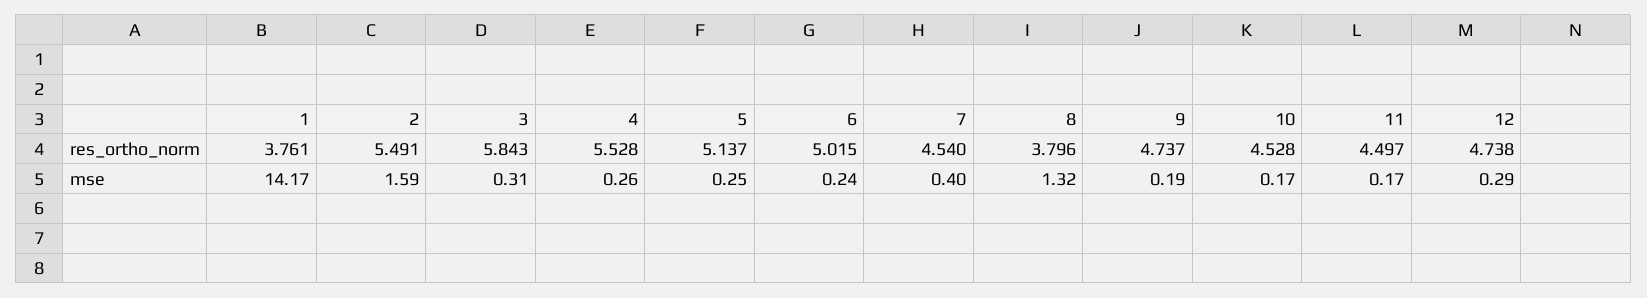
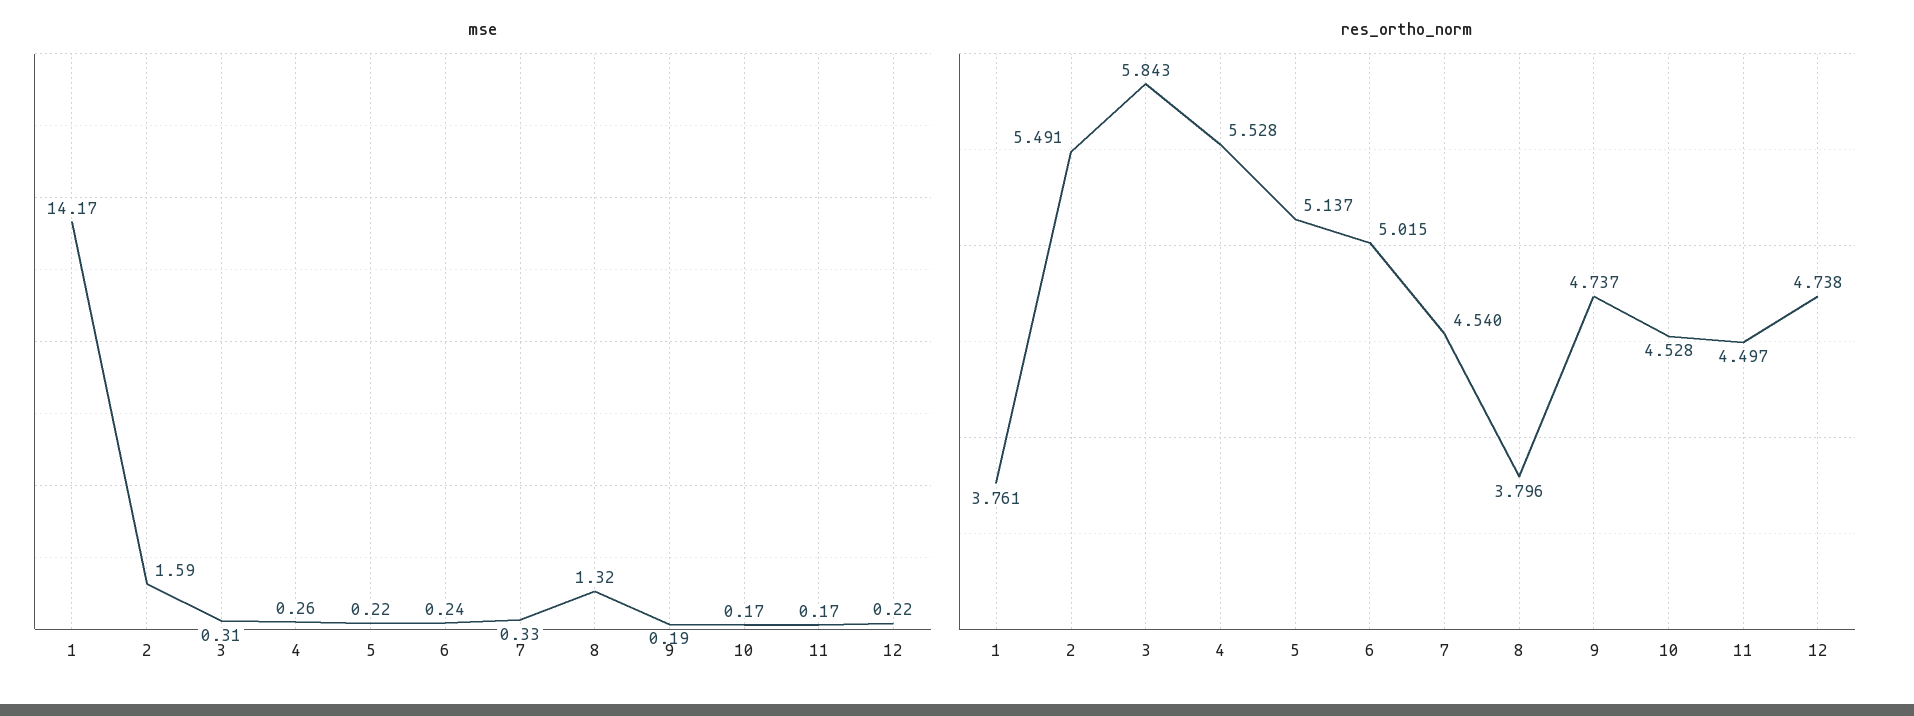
  {
    "res_ortho_norm": {
      "1": 3.761,
      "2": 5.491,
      "3": 5.843,
      "4": 5.528,
      "5": 5.137,
      "6": 5.015,
      "7": 4.54,
      "8": 3.796,
      "9": 4.737,
      "10": 4.528,
      "11": 4.497,
      "12": 4.738
    },
    "mse": {
      "1": 14.17,
      "2": 1.59,
      "3": 0.31,
      "4": 0.26,
-     "5": 0.25,
+     "5": 0.22,
      "6": 0.24,
-     "7": 0.4,
+     "7": 0.33,
      "8": 1.32,
      "9": 0.19,
      "10": 0.17,
      "11": 0.17,
-     "12": 0.29
+     "12": 0.22
    }
  }

